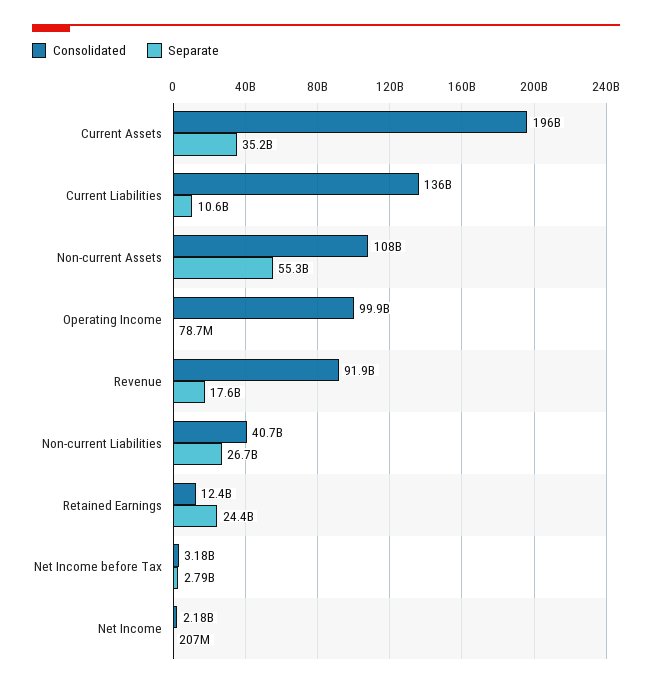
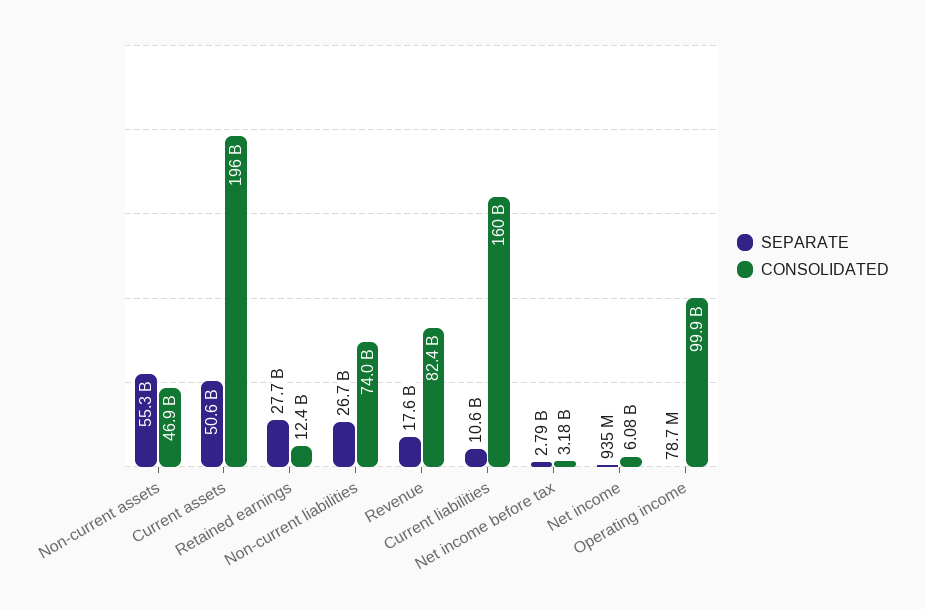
  {
    "Consolidated": {
      "Current Assets": 196000000000,
-     "Current Liabilities": 136000000000,
+     "Current Liabilities": 160000000000,
-     "Non-current Assets": 108000000000,
+     "Non-current Assets": 46900000000,
      "Operating Income": 99900000000,
-     "Revenue": 91900000000,
+     "Revenue": 82400000000,
-     "Non-current Liabilities": 40700000000,
+     "Non-current Liabilities": 74000000000,
      "Retained Earnings": 12400000000,
      "Net Income before Tax": 3180000000,
-     "Net Income": 2180000000
+     "Net Income": 6080000000
    },
    "Separate": {
-     "Current Assets": 35200000000,
+     "Current Assets": 50600000000,
      "Current Liabilities": 10600000000,
      "Non-current Assets": 55300000000,
      "Operating Income": 78700000,
      "Revenue": 17600000000,
      "Non-current Liabilities": 26700000000,
-     "Retained Earnings": 24400000000,
+     "Retained Earnings": 27700000000,
      "Net Income before Tax": 2790000000,
-     "Net Income": 207000000
+     "Net Income": 935000000
    }
  }

